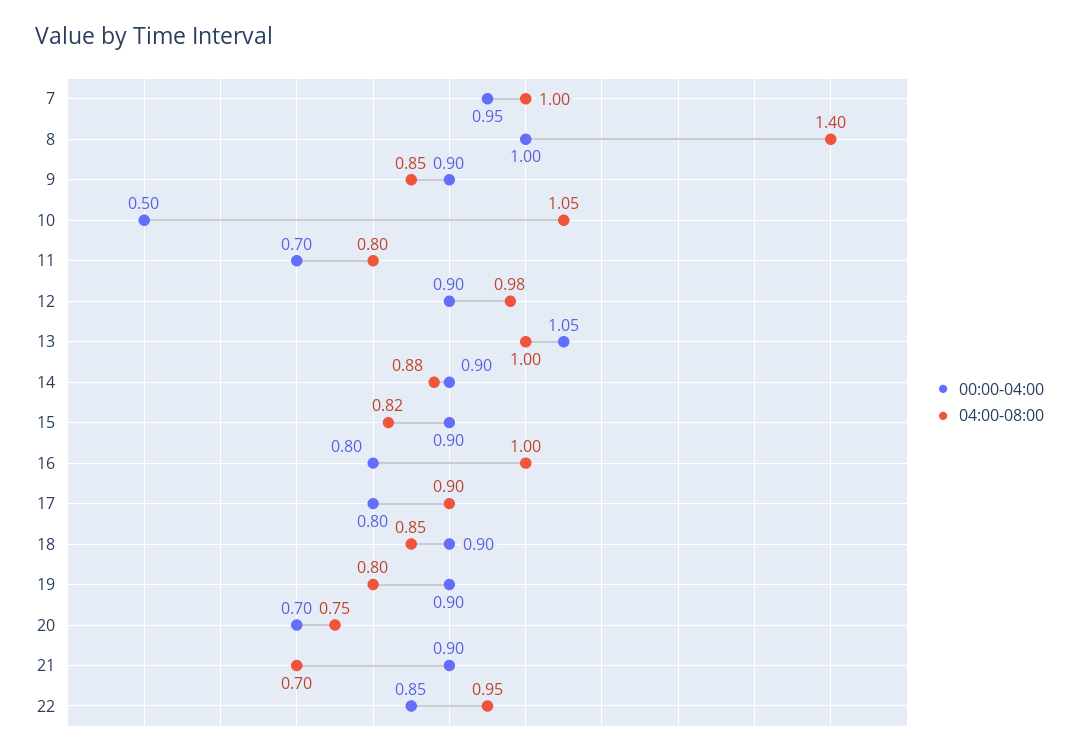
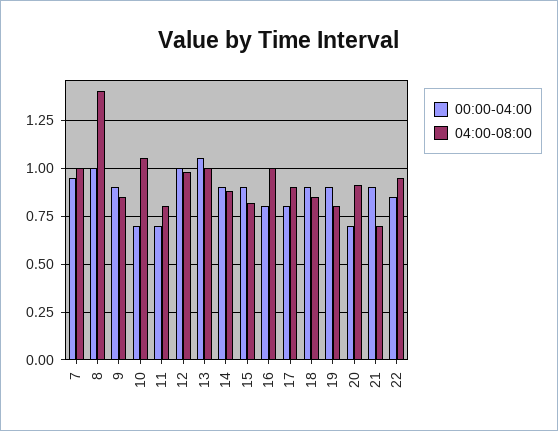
  {
    "00:00-04:00": {
      "7": 0.95,
      "8": 1,
      "9": 0.9,
-     "10": 0.5,
+     "10": 0.7,
      "11": 0.7,
-     "12": 0.9,
+     "12": 1,
      "13": 1.05,
      "14": 0.9,
      "15": 0.9,
      "16": 0.8,
      "17": 0.8,
      "18": 0.9,
      "19": 0.9,
      "20": 0.7,
      "21": 0.9,
      "22": 0.85
    },
    "04:00-08:00": {
      "7": 1,
      "8": 1.4,
      "9": 0.85,
      "10": 1.05,
      "11": 0.8,
      "12": 0.98,
      "13": 1,
      "14": 0.88,
      "15": 0.82,
      "16": 1,
      "17": 0.9,
      "18": 0.85,
      "19": 0.8,
-     "20": 0.75,
+     "20": 0.9,
      "21": 0.7,
      "22": 0.95
    }
  }

